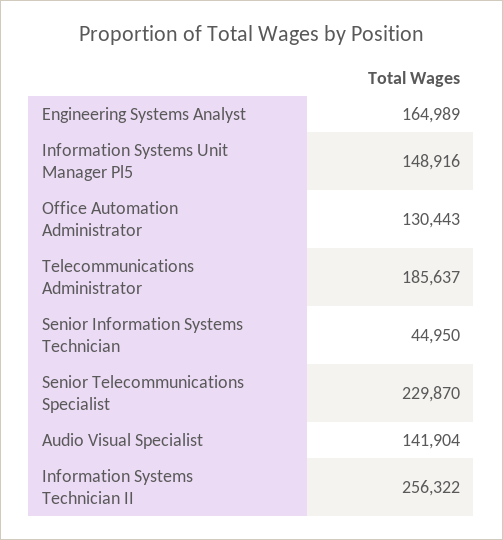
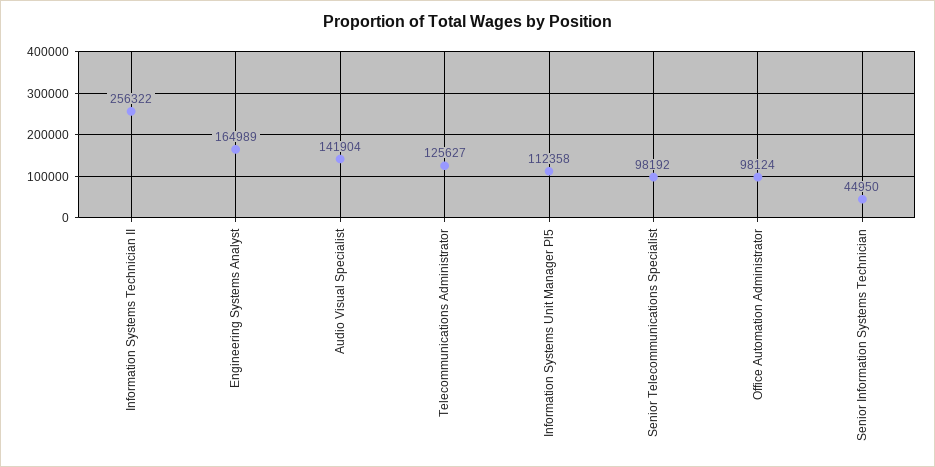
  {
    "Engineering Systems Analyst": 164989,
-   "Information Systems Unit Manager Pl5": 148916,
+   "Information Systems Unit Manager Pl5": 112358,
-   "Office Automation Administrator": 130443,
+   "Office Automation Administrator": 98124,
-   "Telecommunications Administrator": 185637,
+   "Telecommunications Administrator": 125627,
    "Senior Information Systems Technician": 44950,
-   "Senior Telecommunications Specialist": 229870,
+   "Senior Telecommunications Specialist": 98192,
    "Audio Visual Specialist": 141904,
    "Information Systems Technician II": 256322
  }

